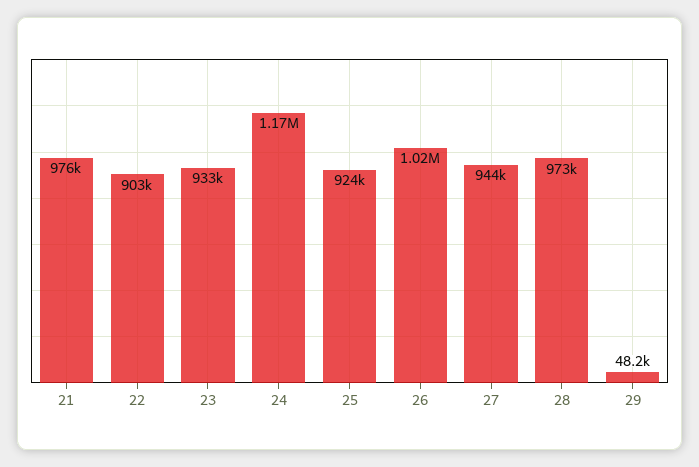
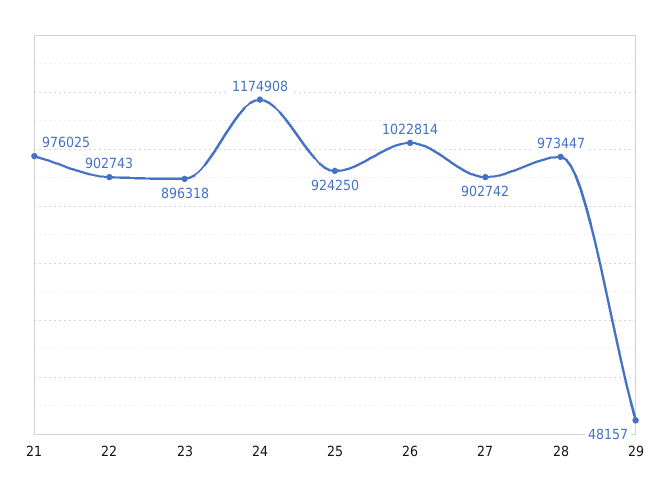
  {
    "21": 976025,
    "22": 902743,
-   "23": 933000,
+   "23": 896318,
    "24": 1174908,
    "25": 924250,
    "26": 1022814,
-   "27": 944000,
+   "27": 902742,
    "28": 973447,
    "29": 48157
  }

